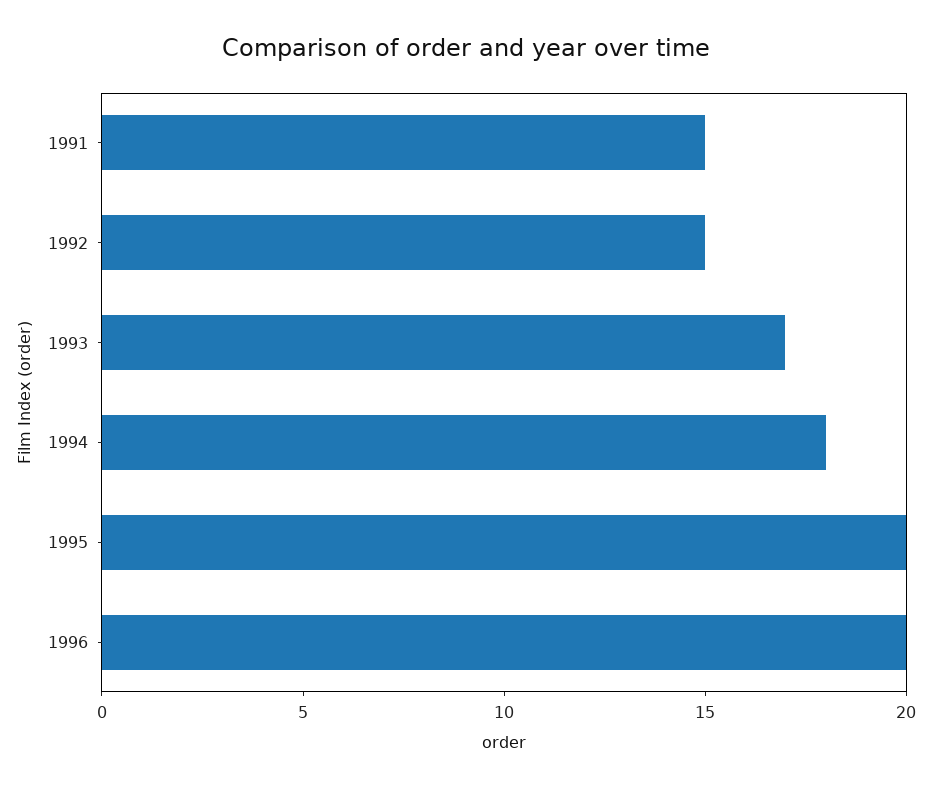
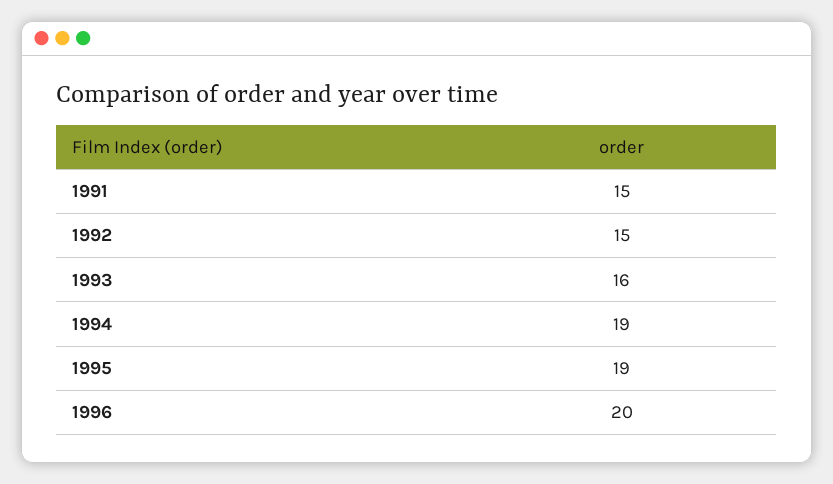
  {
    "1991": 15,
    "1992": 15,
-   "1993": 17,
+   "1993": 16,
-   "1994": 18,
+   "1994": 19,
-   "1995": 20,
+   "1995": 19,
    "1996": 20
  }

